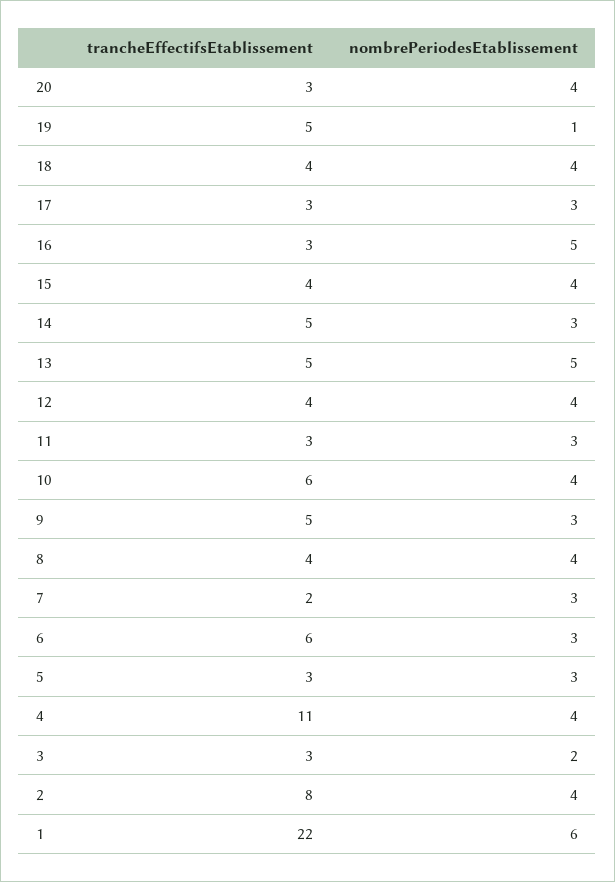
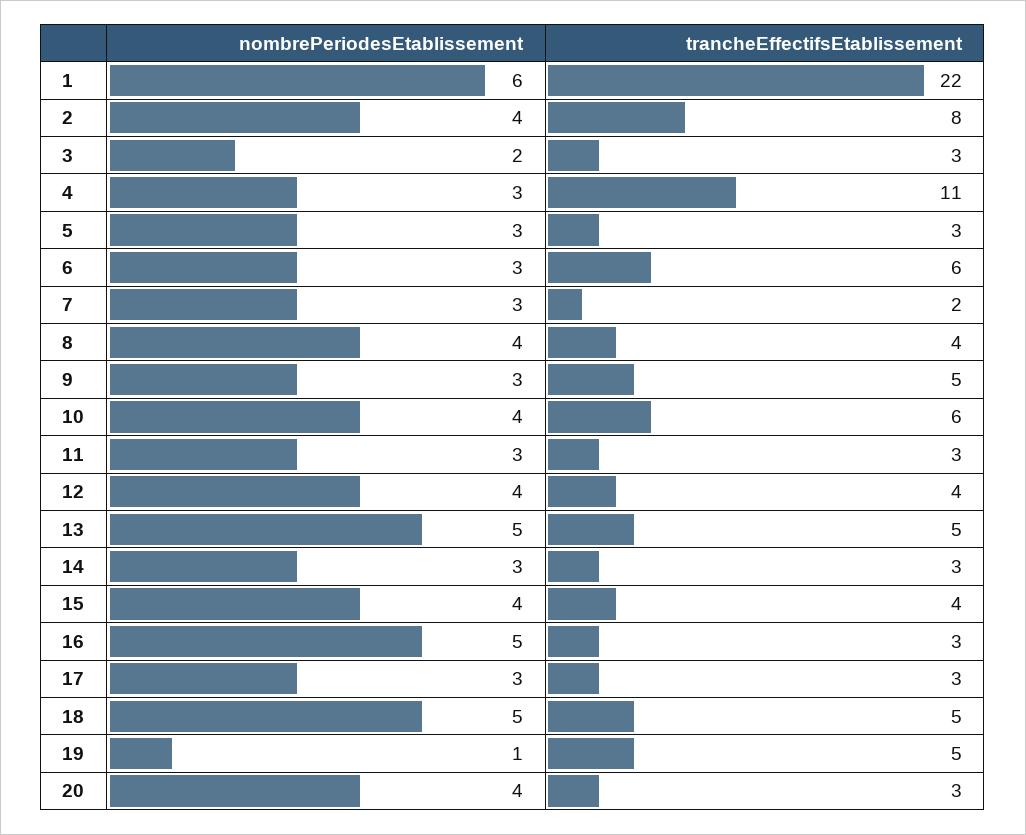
  {
    "trancheEffectifsEtablissement": {
      "20": 3,
      "19": 5,
-     "18": 4,
+     "18": 5,
      "17": 3,
      "16": 3,
      "15": 4,
-     "14": 5,
+     "14": 3,
      "13": 5,
      "12": 4,
      "11": 3,
      "10": 6,
      "9": 5,
      "8": 4,
      "7": 2,
      "6": 6,
      "5": 3,
      "4": 11,
      "3": 3,
      "2": 8,
      "1": 22
    },
    "nombrePeriodesEtablissement": {
      "20": 4,
      "19": 1,
-     "18": 4,
+     "18": 5,
      "17": 3,
      "16": 5,
      "15": 4,
      "14": 3,
      "13": 5,
      "12": 4,
      "11": 3,
      "10": 4,
      "9": 3,
      "8": 4,
      "7": 3,
      "6": 3,
      "5": 3,
-     "4": 4,
+     "4": 3,
      "3": 2,
      "2": 4,
      "1": 6
    }
  }

